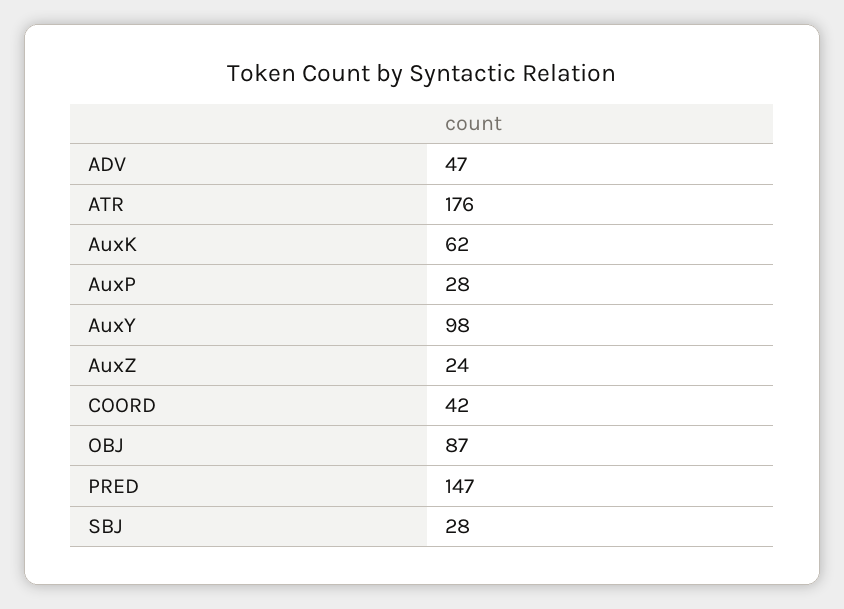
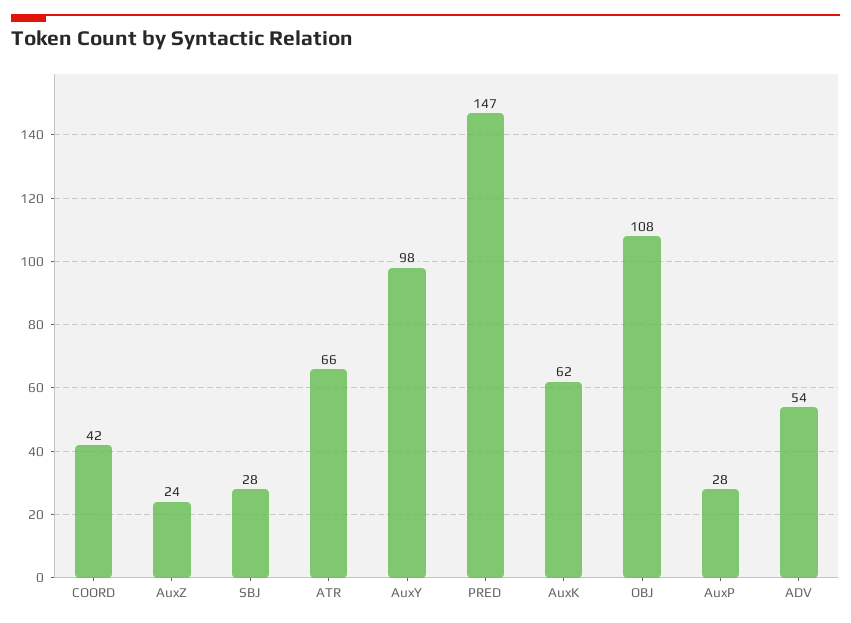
  {
-   "ADV": 47,
+   "ADV": 54,
-   "ATR": 176,
+   "ATR": 66,
    "AuxK": 62,
    "AuxP": 28,
    "AuxY": 98,
    "AuxZ": 24,
    "COORD": 42,
-   "OBJ": 87,
+   "OBJ": 108,
    "PRED": 147,
    "SBJ": 28
  }

